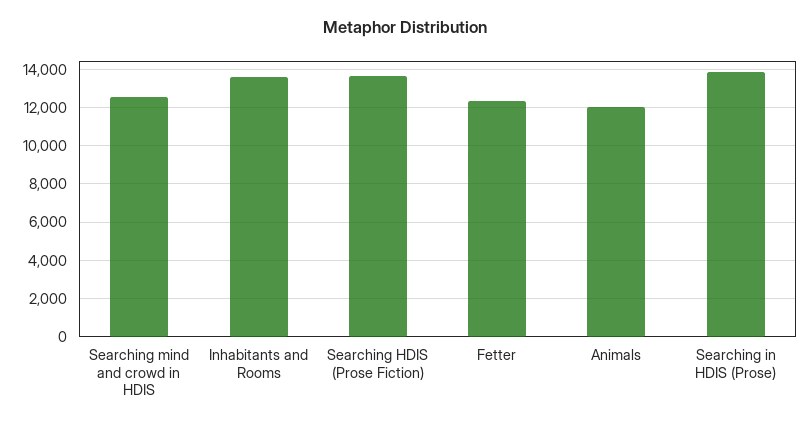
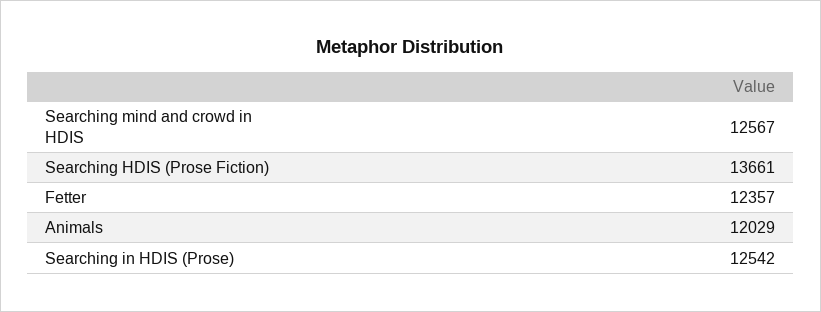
  {
    "Searching mind and crowd in HDIS": 12567,
-   "Inhabitants and Rooms": 13500,
    "Searching HDIS (Prose Fiction)": 13661,
    "Fetter": 12357,
    "Animals": 12029,
-   "Searching in HDIS (Prose)": 14000
+   "Searching in HDIS (Prose)": 12542
  }

